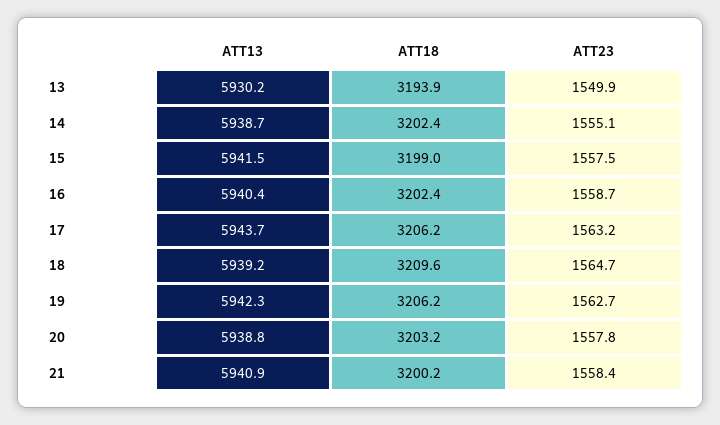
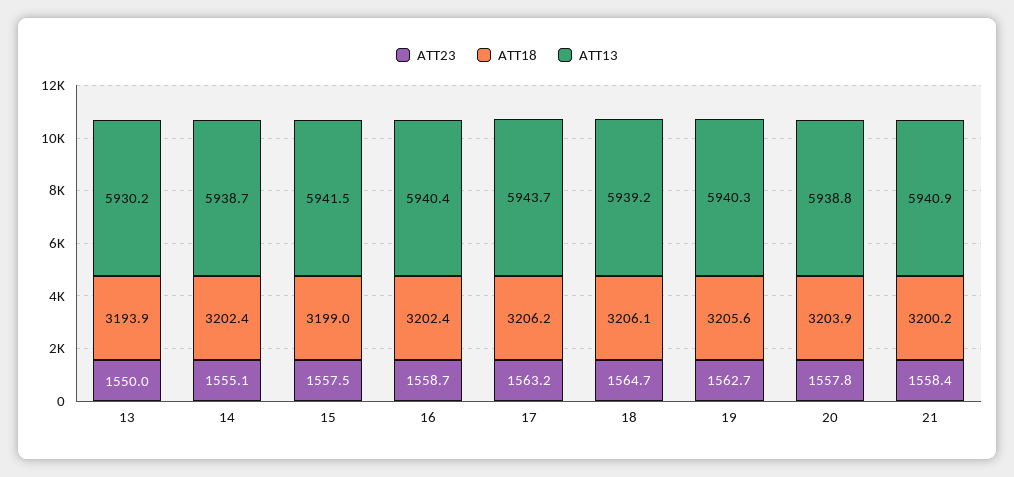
  {
    "ATT13": {
      "13": 5930.2,
      "14": 5938.7,
      "15": 5941.5,
      "16": 5940.4,
      "17": 5943.7,
      "18": 5939.2,
-     "19": 5942.3,
+     "19": 5940.3,
      "20": 5938.8,
      "21": 5940.9
    },
    "ATT18": {
      "13": 3193.9,
      "14": 3202.4,
      "15": 3199,
      "16": 3202.4,
      "17": 3206.2,
-     "18": 3209.6,
+     "18": 3206.1,
-     "19": 3206.2,
+     "19": 3205.6,
-     "20": 3203.2,
+     "20": 3203.9,
      "21": 3200.2
    },
    "ATT23": {
-     "13": 1549.9,
+     "13": 1550,
      "14": 1555.1,
      "15": 1557.5,
      "16": 1558.7,
      "17": 1563.2,
      "18": 1564.7,
      "19": 1562.7,
      "20": 1557.8,
      "21": 1558.4
    }
  }

